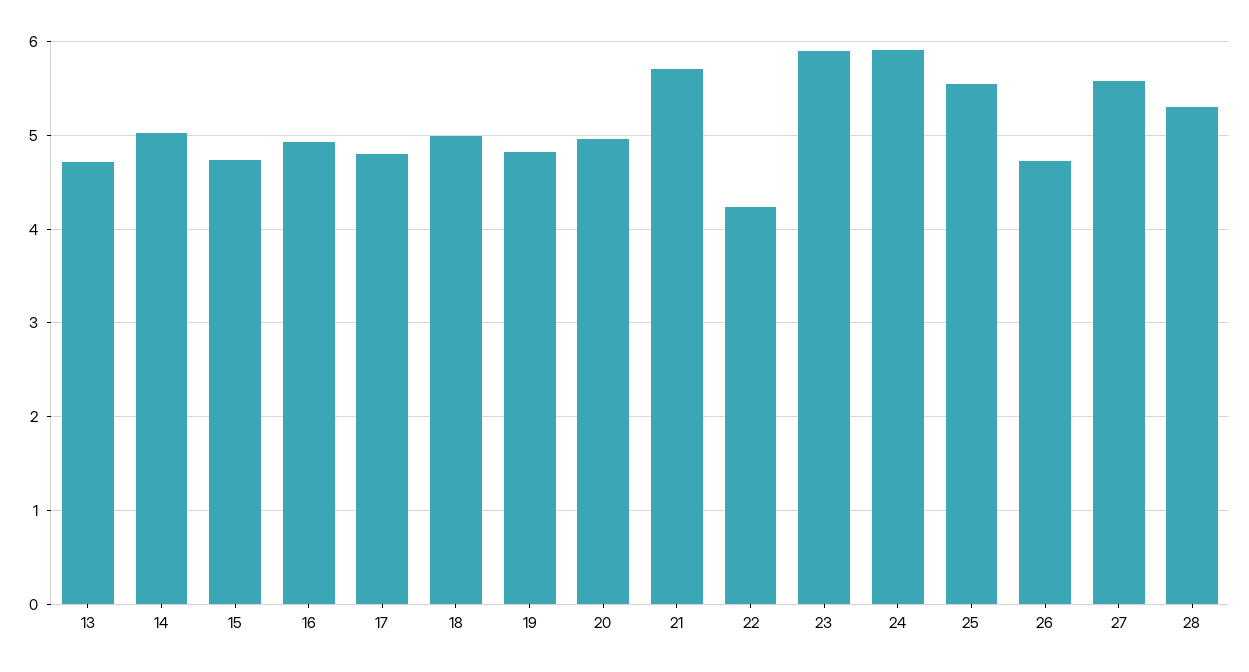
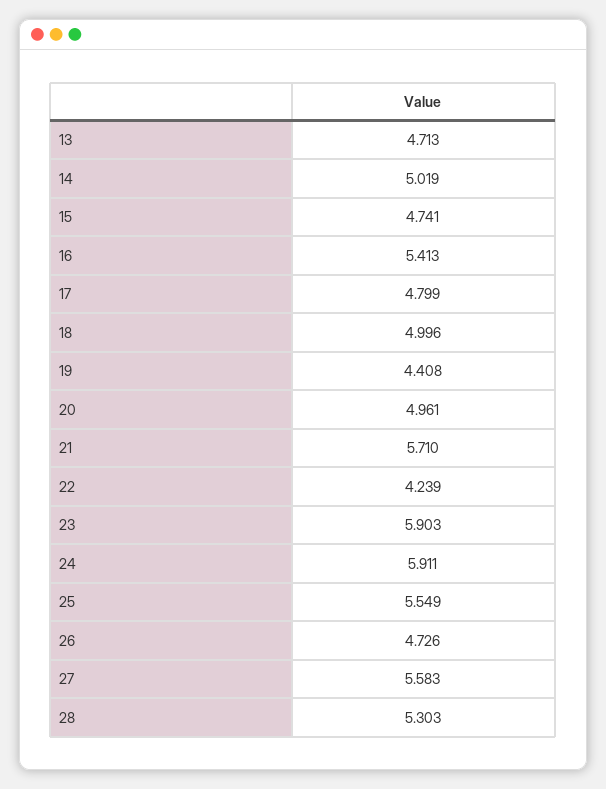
  {
    "13": 4.713,
    "14": 5.019,
    "15": 4.741,
-   "16": 4.9,
+   "16": 5.413,
    "17": 4.799,
    "18": 4.996,
-   "19": 4.8,
+   "19": 4.408,
    "20": 4.961,
    "21": 5.71,
    "22": 4.239,
    "23": 5.903,
    "24": 5.911,
    "25": 5.549,
    "26": 4.726,
    "27": 5.583,
    "28": 5.303
  }

